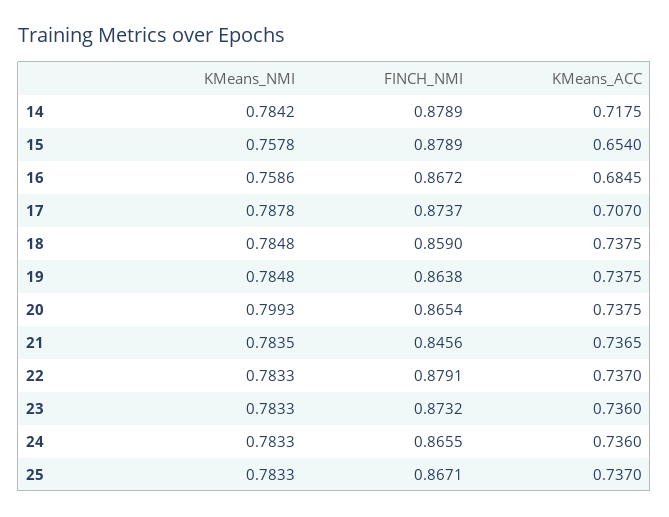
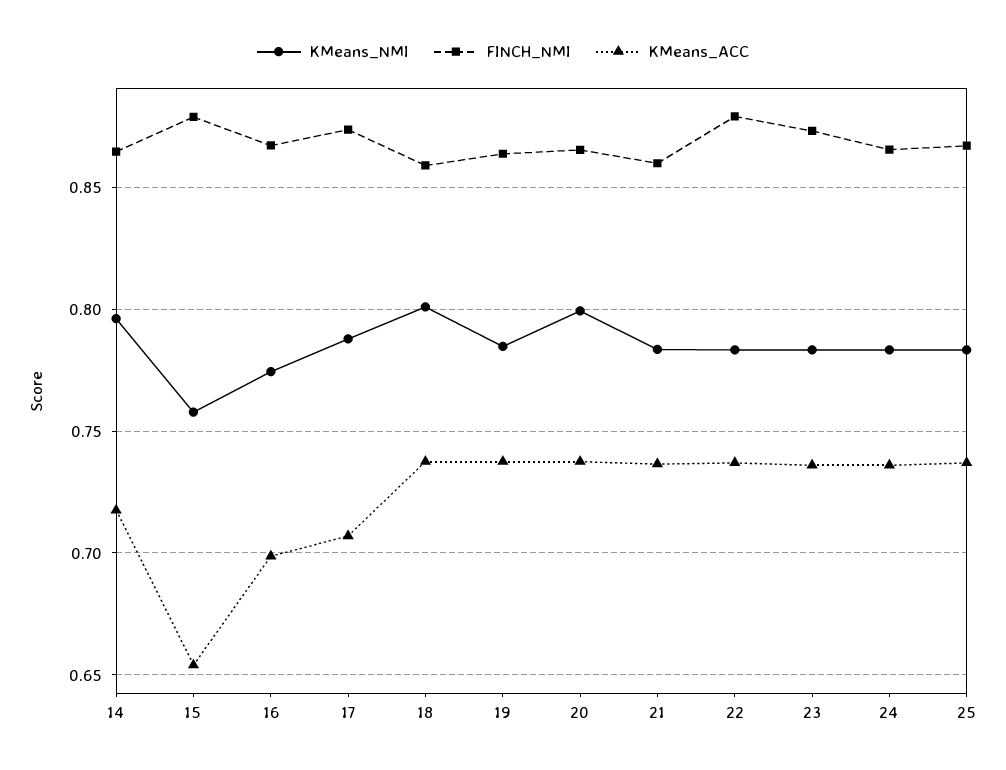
  {
    "KMeans_NMI": {
-     "14": 0.7842,
+     "14": 0.795,
      "15": 0.7578,
-     "16": 0.7586,
+     "16": 0.775,
      "17": 0.7878,
-     "18": 0.7848,
+     "18": 0.8,
      "19": 0.7848,
      "20": 0.7993,
      "21": 0.7835,
      "22": 0.7833,
      "23": 0.7833,
      "24": 0.7833,
      "25": 0.7833
    },
    "FINCH_NMI": {
-     "14": 0.8789,
+     "14": 0.865,
      "15": 0.8789,
      "16": 0.8672,
      "17": 0.8737,
      "18": 0.859,
      "19": 0.8638,
      "20": 0.8654,
-     "21": 0.8456,
+     "21": 0.86,
      "22": 0.8791,
      "23": 0.8732,
      "24": 0.8655,
      "25": 0.8671
    },
    "KMeans_ACC": {
      "14": 0.7175,
      "15": 0.654,
-     "16": 0.6845,
+     "16": 0.7,
      "17": 0.707,
      "18": 0.7375,
      "19": 0.7375,
      "20": 0.7375,
      "21": 0.7365,
      "22": 0.737,
      "23": 0.736,
      "24": 0.736,
      "25": 0.737
    }
  }

